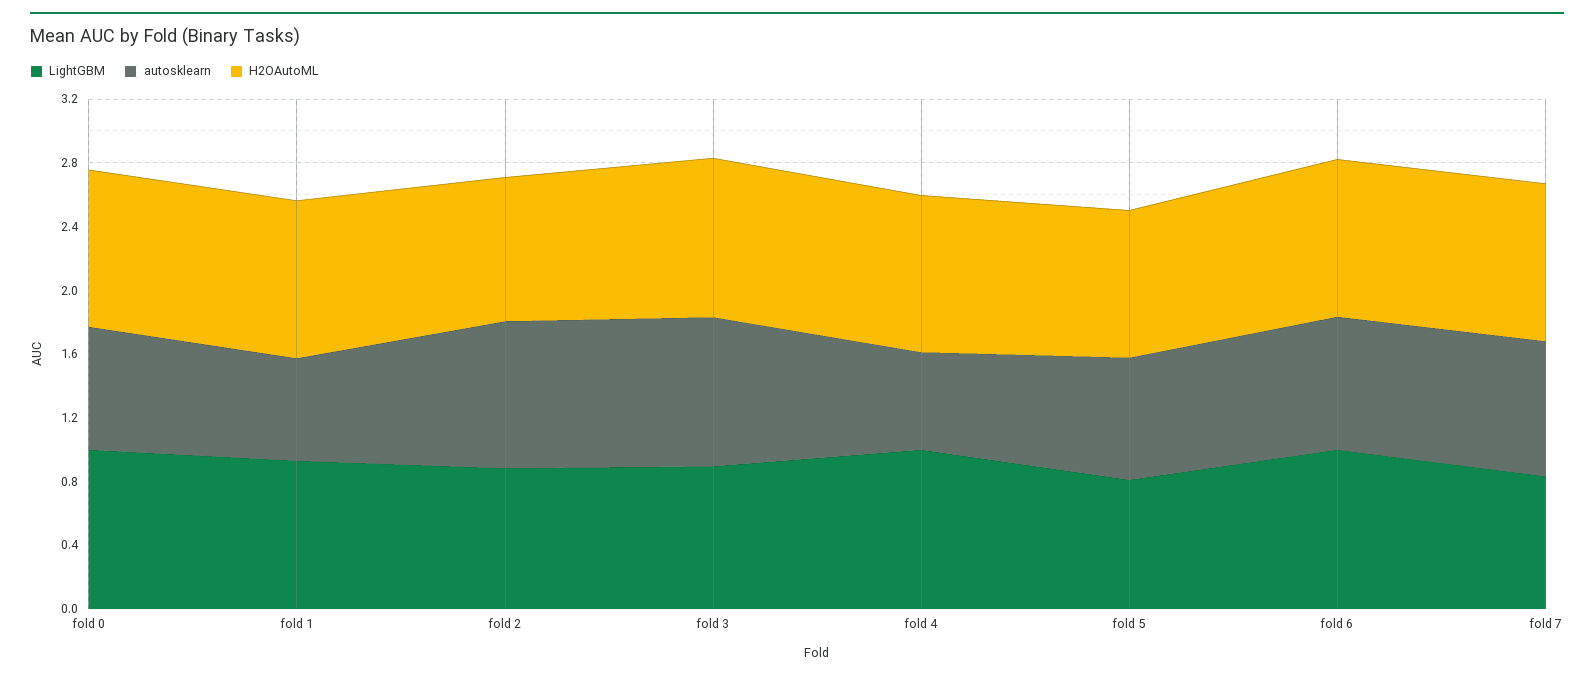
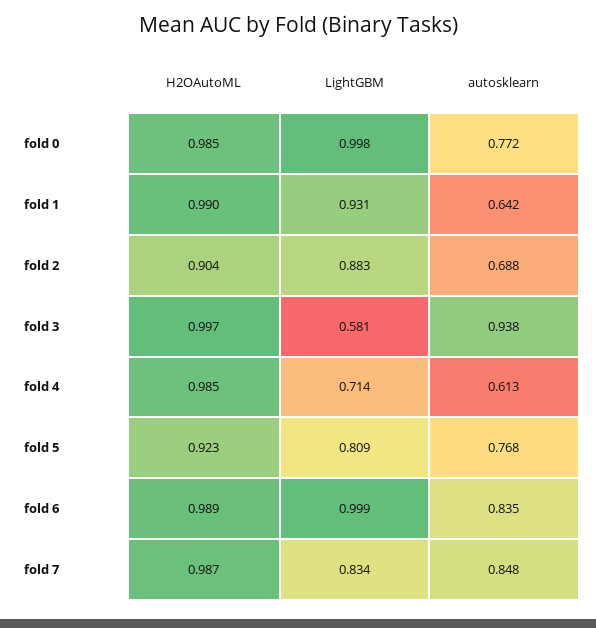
  {
    "LightGBM": {
      "fold 0": 0.998,
      "fold 1": 0.931,
      "fold 2": 0.883,
-     "fold 3": 0.9,
+     "fold 3": 0.581,
-     "fold 4": 1,
+     "fold 4": 0.714,
      "fold 5": 0.809,
      "fold 6": 0.999,
      "fold 7": 0.834
    },
    "autosklearn": {
      "fold 0": 0.772,
      "fold 1": 0.642,
-     "fold 2": 0.9,
+     "fold 2": 0.688,
      "fold 3": 0.938,
      "fold 4": 0.613,
      "fold 5": 0.768,
      "fold 6": 0.835,
      "fold 7": 0.848
    },
    "H2OAutoML": {
      "fold 0": 0.985,
      "fold 1": 0.99,
      "fold 2": 0.904,
      "fold 3": 0.997,
      "fold 4": 0.985,
      "fold 5": 0.923,
      "fold 6": 0.989,
      "fold 7": 0.987
    }
  }

